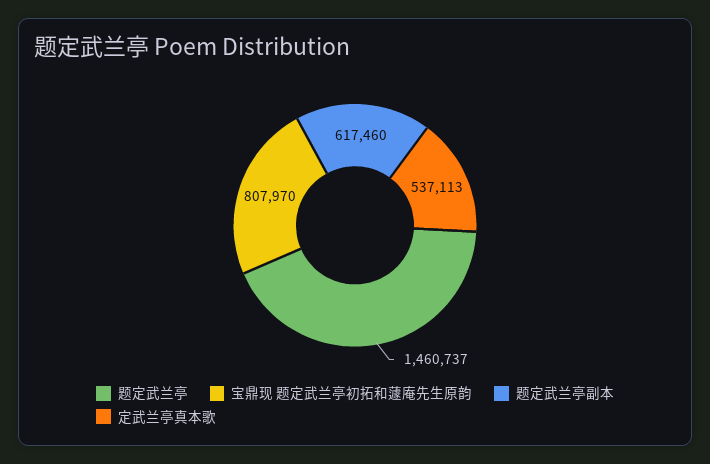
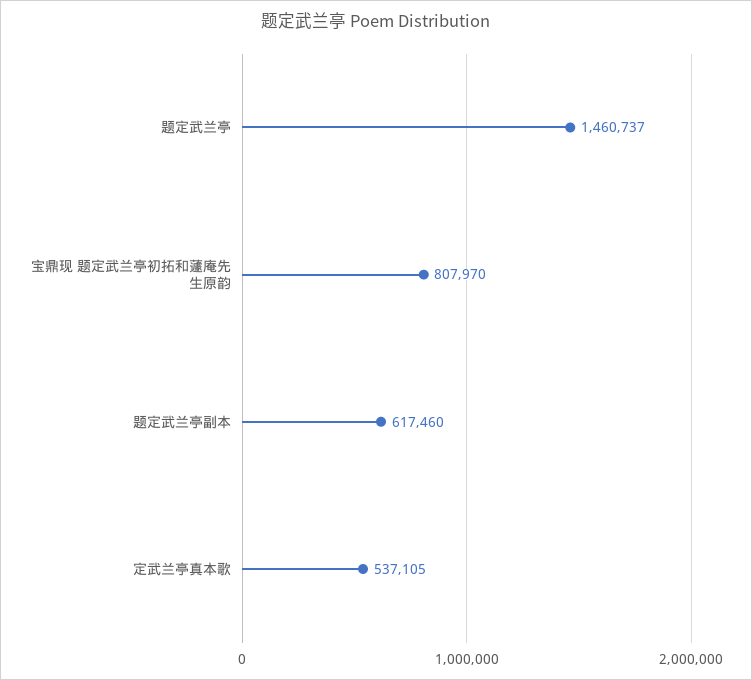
  {
    "题定武兰亭": 1460737,
    "宝鼎现 题定武兰亭初拓和蘧庵先生原韵": 807970,
    "题定武兰亭副本": 617460,
-   "定武兰亭真本歌": 537113
+   "定武兰亭真本歌": 537105
  }

